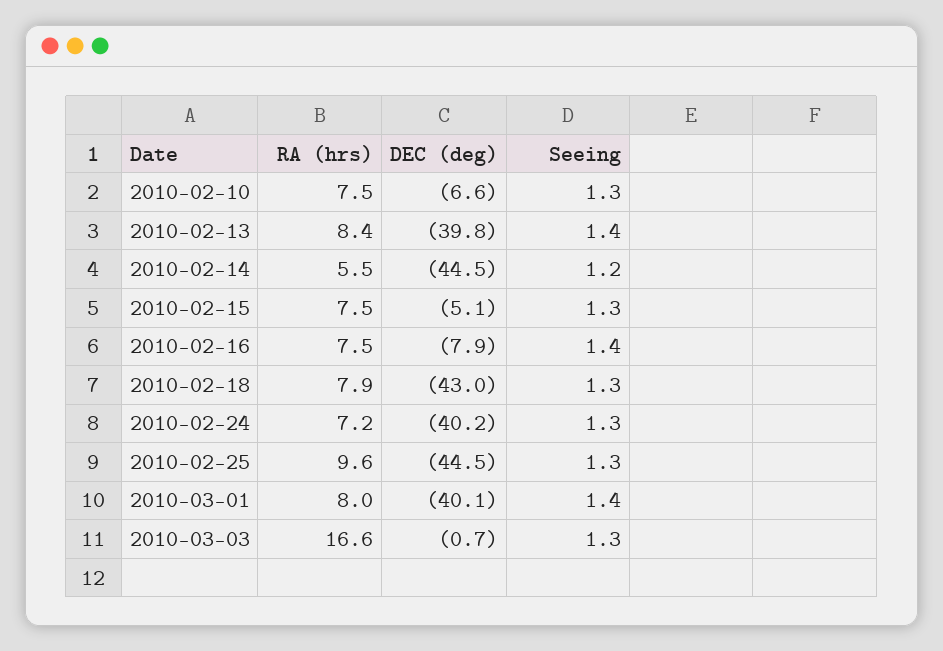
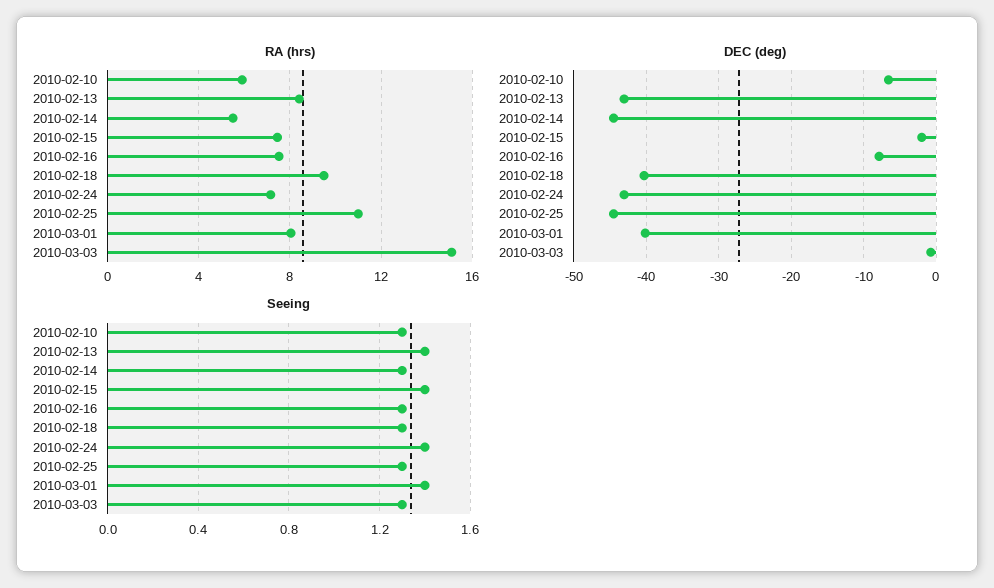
  {
    "RA (hrs)": {
-     "2010-02-10": 7.5,
+     "2010-02-10": 6,
      "2010-02-13": 8.4,
      "2010-02-14": 5.5,
      "2010-02-15": 7.5,
      "2010-02-16": 7.5,
-     "2010-02-18": 7.9,
+     "2010-02-18": 9.5,
      "2010-02-24": 7.2,
-     "2010-02-25": 9.6,
+     "2010-02-25": 11,
      "2010-03-01": 8,
-     "2010-03-03": 16.6
+     "2010-03-03": 15
    },
    "DEC (deg)": {
      "2010-02-10": -6.6,
-     "2010-02-13": -39.8,
+     "2010-02-13": -43,
      "2010-02-14": -44.5,
-     "2010-02-15": -5.1,
+     "2010-02-15": -2,
      "2010-02-16": -7.9,
-     "2010-02-18": -43,
+     "2010-02-18": -40,
-     "2010-02-24": -40.2,
+     "2010-02-24": -43,
      "2010-02-25": -44.5,
      "2010-03-01": -40.1,
      "2010-03-03": -0.7
    },
    "Seeing": {
      "2010-02-10": 1.3,
      "2010-02-13": 1.4,
-     "2010-02-14": 1.2,
+     "2010-02-14": 1.3,
-     "2010-02-15": 1.3,
+     "2010-02-15": 1.4,
-     "2010-02-16": 1.4,
+     "2010-02-16": 1.3,
      "2010-02-18": 1.3,
-     "2010-02-24": 1.3,
+     "2010-02-24": 1.4,
      "2010-02-25": 1.3,
      "2010-03-01": 1.4,
      "2010-03-03": 1.3
    }
  }

